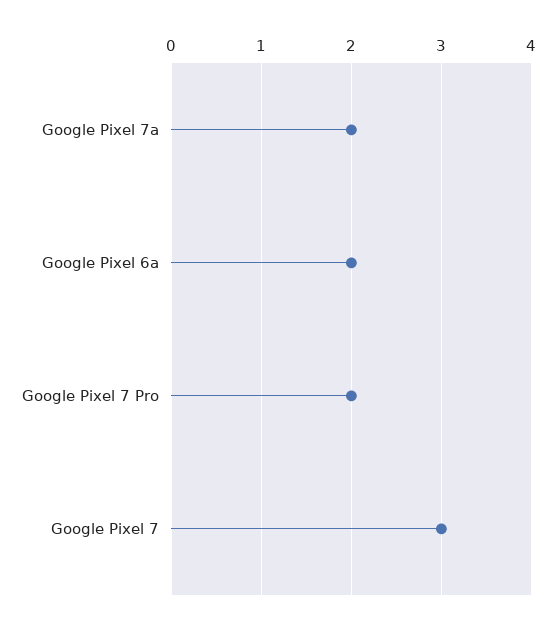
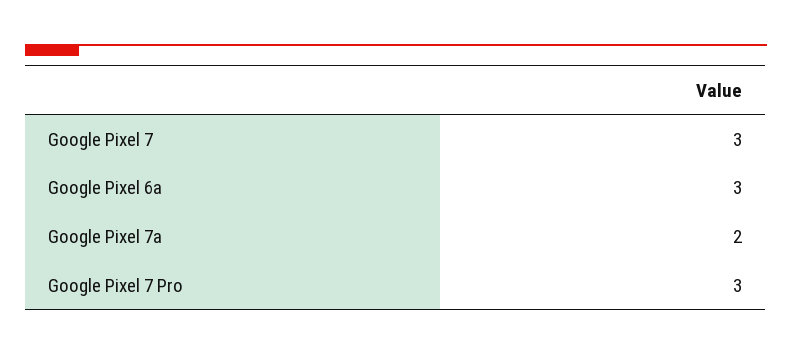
  {
    "Google Pixel 7a": 2,
-   "Google Pixel 6a": 2,
+   "Google Pixel 6a": 3,
-   "Google Pixel 7 Pro": 2,
+   "Google Pixel 7 Pro": 3,
    "Google Pixel 7": 3
  }

